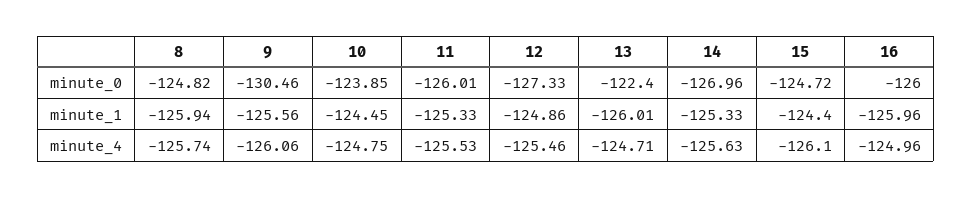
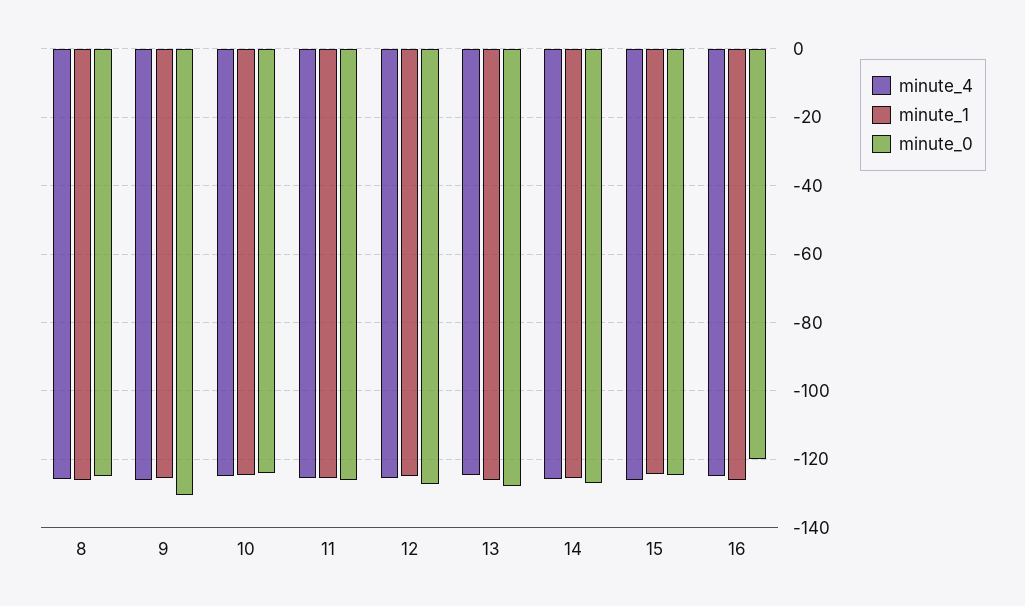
  {
    "minute_0": {
      "8": -124.82,
      "9": -130.46,
      "10": -123.85,
      "11": -126.01,
      "12": -127.33,
-     "13": -122.4,
+     "13": -128,
      "14": -126.96,
      "15": -124.72,
-     "16": -126
+     "16": -120
    },
    "minute_1": {
      "8": -125.94,
      "9": -125.56,
      "10": -124.45,
      "11": -125.33,
      "12": -124.86,
      "13": -126.01,
      "14": -125.33,
      "15": -124.4,
      "16": -125.96
    },
    "minute_4": {
      "8": -125.74,
      "9": -126.06,
      "10": -124.75,
      "11": -125.53,
      "12": -125.46,
      "13": -124.71,
      "14": -125.63,
      "15": -126.1,
      "16": -124.96
    }
  }

